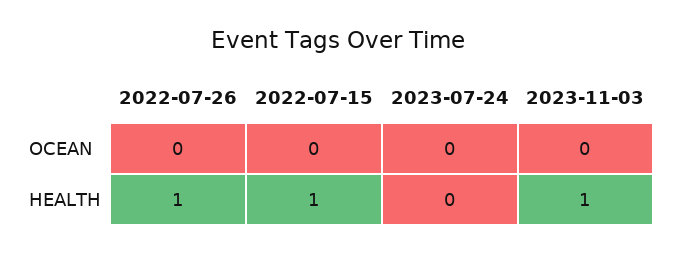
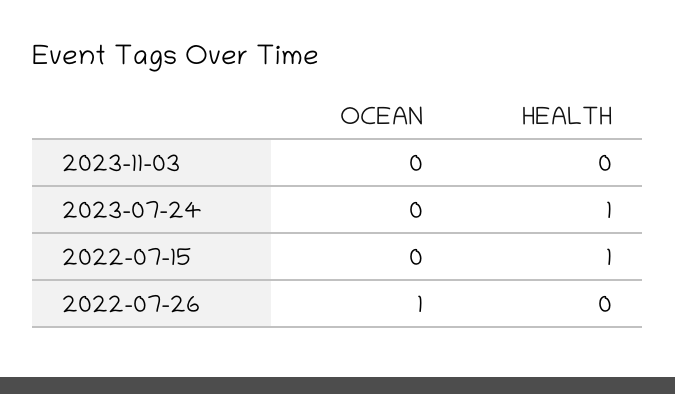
  {
    "2022-07-26": {
-     "OCEAN": 0,
+     "OCEAN": 1,
-     "HEALTH": 1
+     "HEALTH": 0
    },
    "2022-07-15": {
      "OCEAN": 0,
      "HEALTH": 1
    },
    "2023-07-24": {
      "OCEAN": 0,
-     "HEALTH": 0
+     "HEALTH": 1
    },
    "2023-11-03": {
      "OCEAN": 0,
-     "HEALTH": 1
+     "HEALTH": 0
    }
  }

